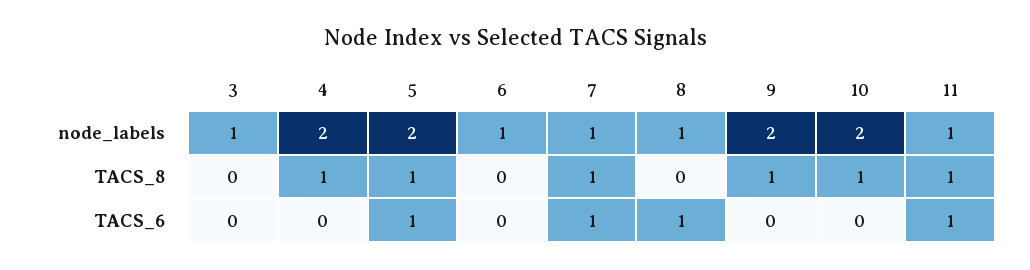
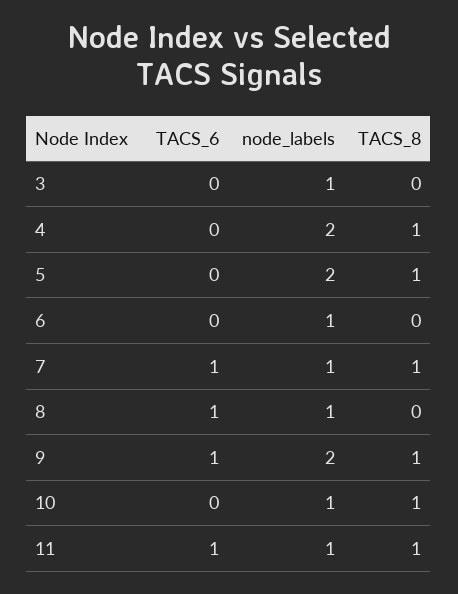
  {
    "3": {
      "node_labels": 1,
      "TACS_8": 0,
      "TACS_6": 0
    },
    "4": {
      "node_labels": 2,
      "TACS_8": 1,
      "TACS_6": 0
    },
    "5": {
      "node_labels": 2,
      "TACS_8": 1,
-     "TACS_6": 1
+     "TACS_6": 0
    },
    "6": {
      "node_labels": 1,
      "TACS_8": 0,
      "TACS_6": 0
    },
    "7": {
      "node_labels": 1,
      "TACS_8": 1,
      "TACS_6": 1
    },
    "8": {
      "node_labels": 1,
      "TACS_8": 0,
      "TACS_6": 1
    },
    "9": {
      "node_labels": 2,
      "TACS_8": 1,
-     "TACS_6": 0
+     "TACS_6": 1
    },
    "10": {
-     "node_labels": 2,
+     "node_labels": 1,
      "TACS_8": 1,
      "TACS_6": 0
    },
    "11": {
      "node_labels": 1,
      "TACS_8": 1,
      "TACS_6": 1
    }
  }

